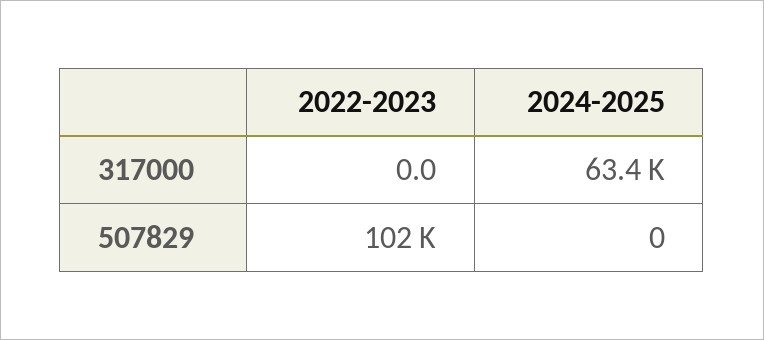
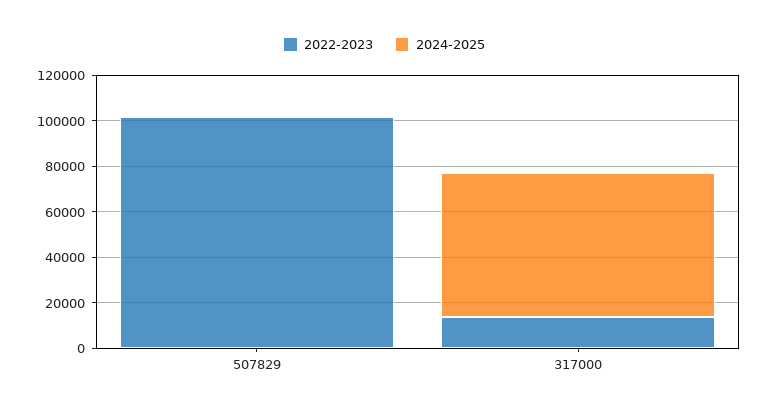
  {
    "2022-2023": {
-     "317000": 0,
+     "317000": 15000,
      "507829": 102000
    },
    "2024-2025": {
      "317000": 63400,
      "507829": 0
    }
  }

